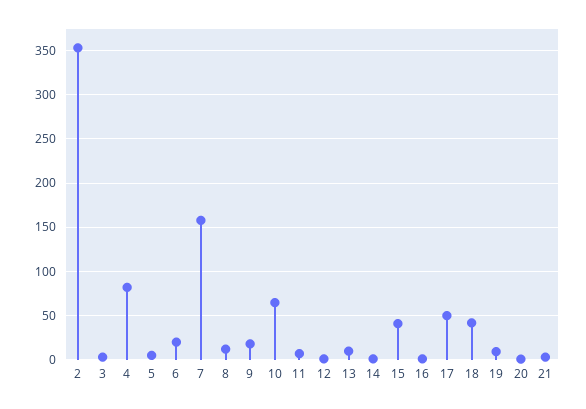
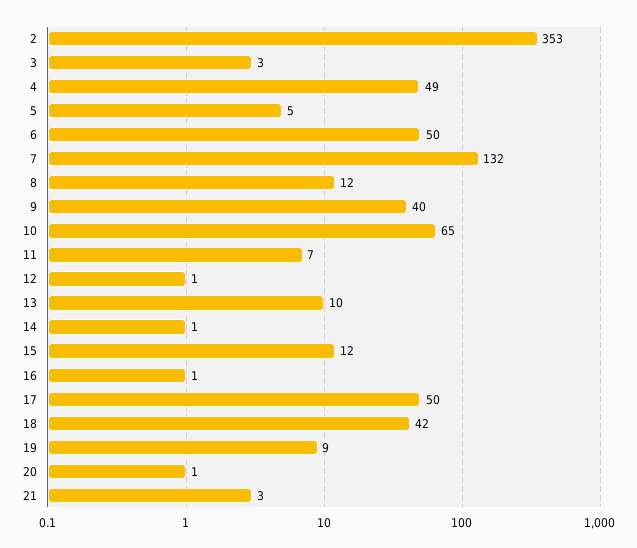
  {
    "2": 353,
    "3": 3,
-   "4": 80,
+   "4": 49,
    "5": 5,
-   "6": 20,
+   "6": 50,
-   "7": 160,
+   "7": 132,
    "8": 12,
-   "9": 20,
+   "9": 40,
    "10": 65,
    "11": 7,
    "12": 1,
    "13": 10,
    "14": 1,
-   "15": 40,
+   "15": 12,
    "16": 1,
    "17": 50,
    "18": 42,
    "19": 9,
    "20": 1,
    "21": 3
  }

